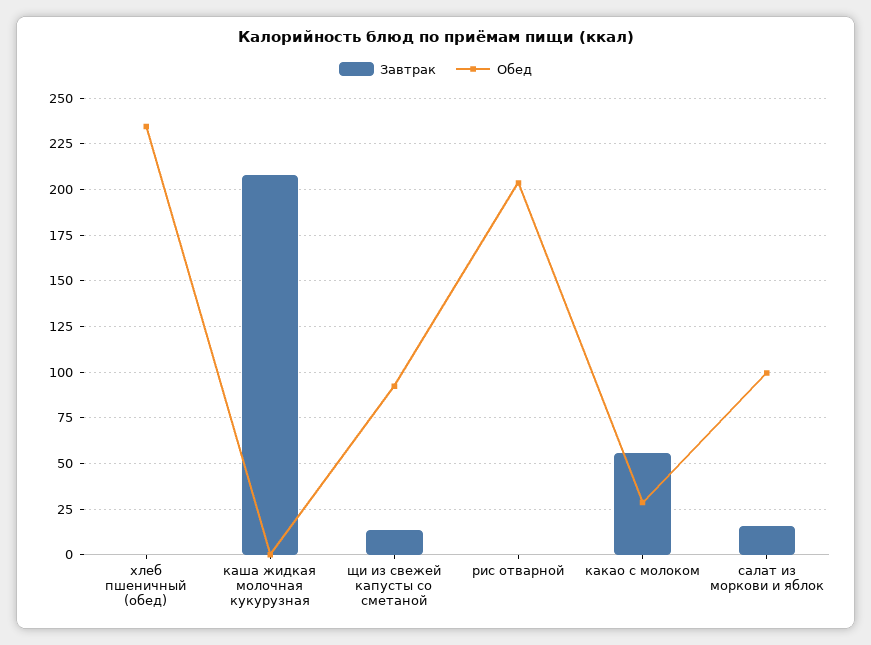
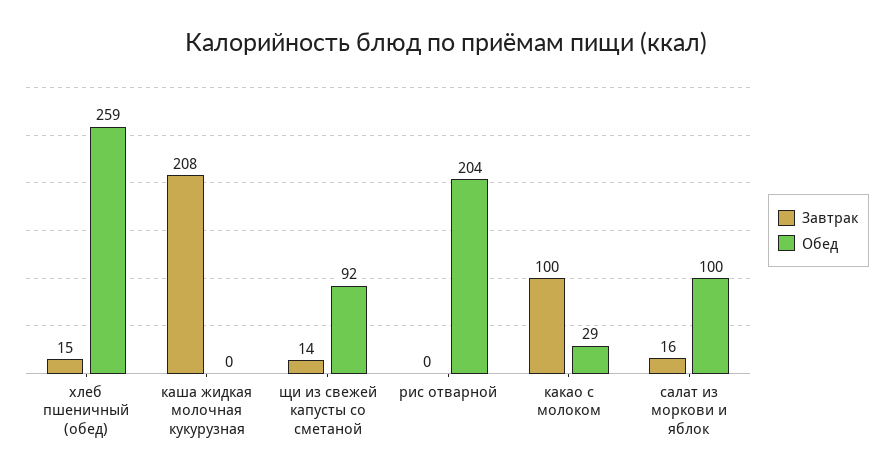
  {
    "Завтрак": {
-     "хлеб пшеничный (обед)": 0,
+     "хлеб пшеничный (обед)": 15,
      "каша жидкая молочная кукурузная": 208,
      "щи из свежей капусты со сметаной": 14,
      "рис отварной": 0,
-     "какао с молоком": 55,
+     "какао с молоком": 100,
      "салат из моркови и яблок": 16
    },
    "Обед": {
-     "хлеб пшеничный (обед)": 235,
+     "хлеб пшеничный (обед)": 259,
      "каша жидкая молочная кукурузная": 0,
      "щи из свежей капусты со сметаной": 92,
      "рис отварной": 204,
      "какао с молоком": 29,
      "салат из моркови и яблок": 100
    }
  }

